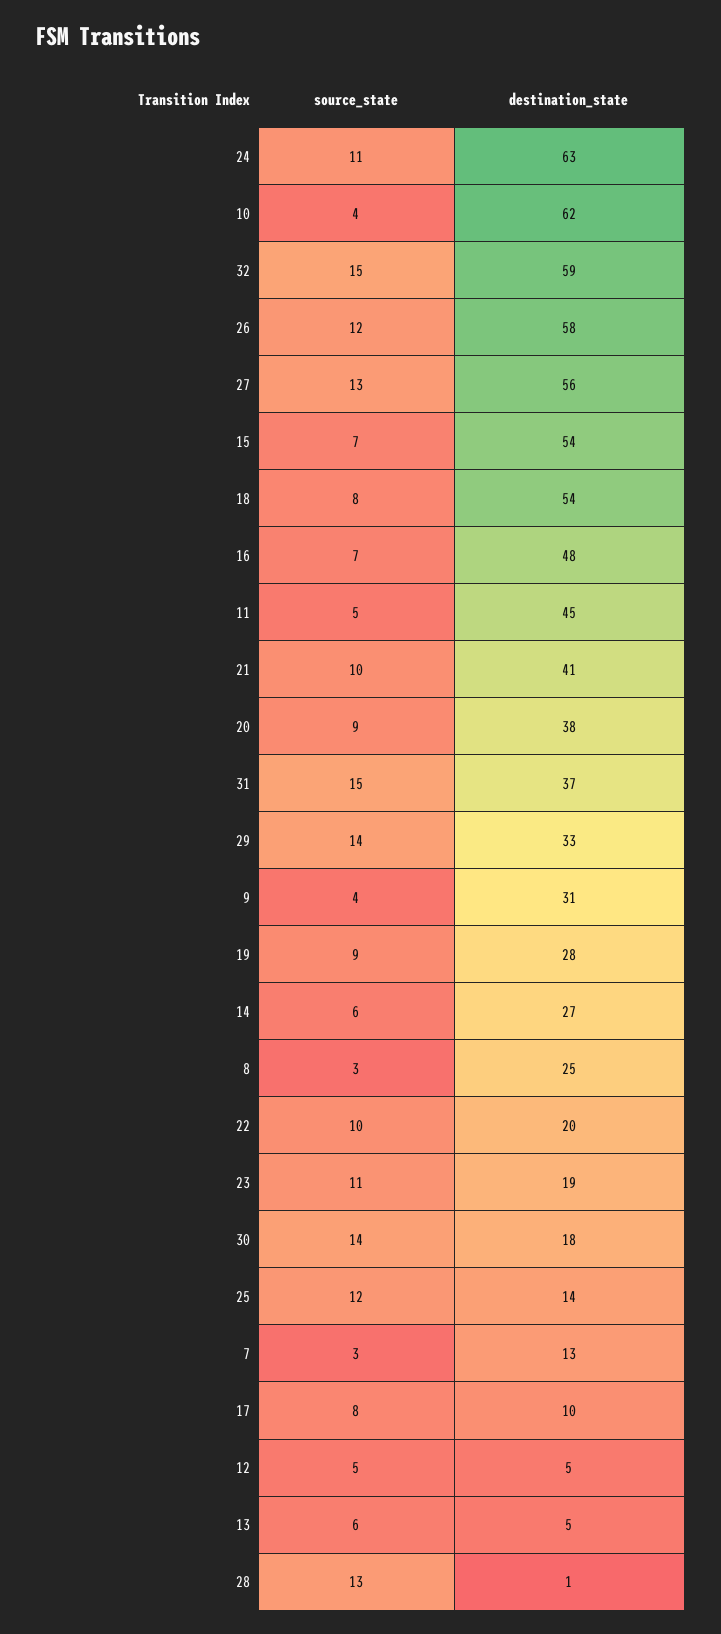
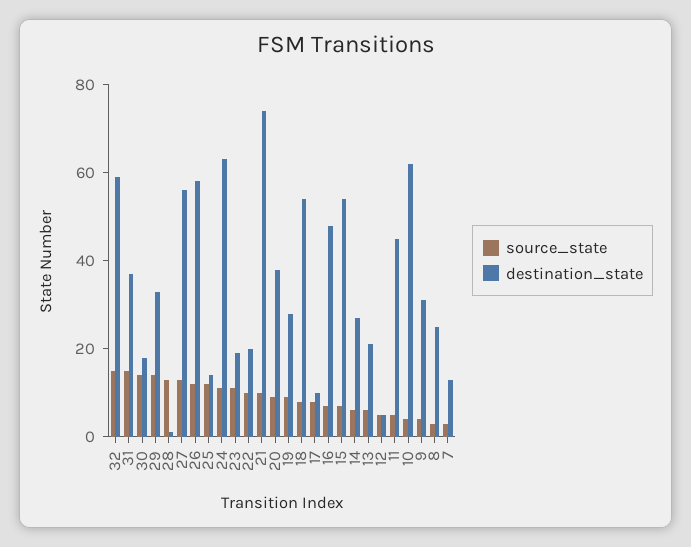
  {
    "source_state": {
      "24": 11,
      "10": 4,
      "32": 15,
      "26": 12,
      "27": 13,
      "15": 7,
      "18": 8,
      "16": 7,
      "11": 5,
      "21": 10,
      "20": 9,
      "31": 15,
      "29": 14,
      "9": 4,
      "19": 9,
      "14": 6,
      "8": 3,
      "22": 10,
      "23": 11,
      "30": 14,
      "25": 12,
      "7": 3,
      "17": 8,
      "12": 5,
      "13": 6,
      "28": 13
    },
    "destination_state": {
      "24": 63,
      "10": 62,
      "32": 59,
      "26": 58,
      "27": 56,
      "15": 54,
      "18": 54,
      "16": 48,
      "11": 45,
-     "21": 41,
+     "21": 75,
      "20": 38,
      "31": 37,
      "29": 33,
      "9": 31,
      "19": 28,
      "14": 27,
      "8": 25,
      "22": 20,
      "23": 19,
      "30": 18,
      "25": 14,
      "7": 13,
      "17": 10,
      "12": 5,
-     "13": 5,
+     "13": 20,
      "28": 1
    }
  }

